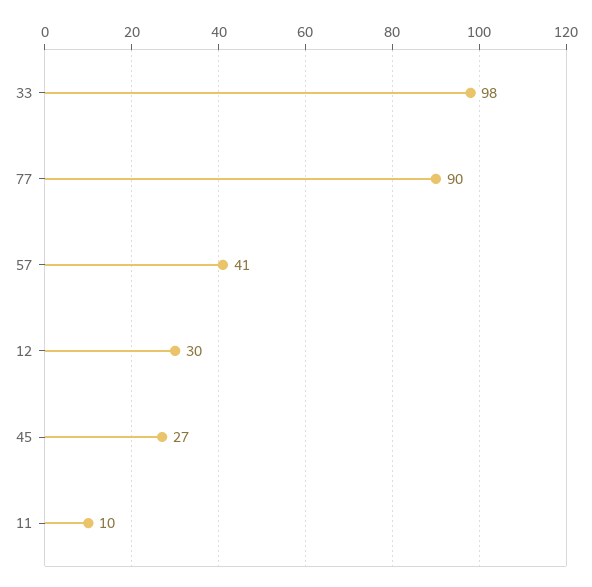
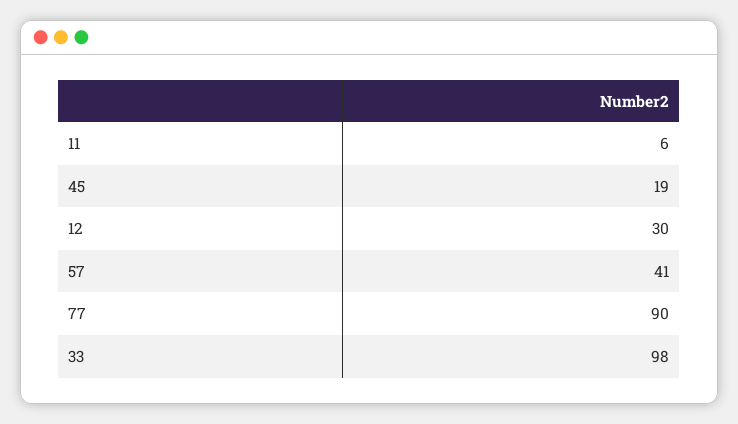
  {
    "33": 98,
    "77": 90,
    "57": 41,
    "12": 30,
-   "45": 27,
+   "45": 19,
-   "11": 10
+   "11": 6
  }

